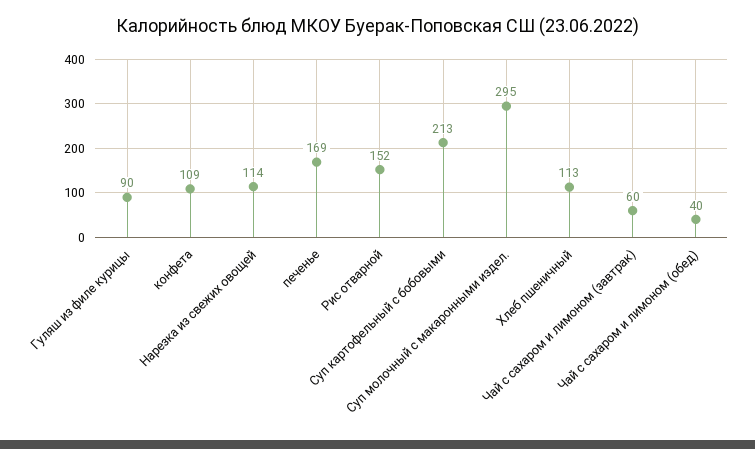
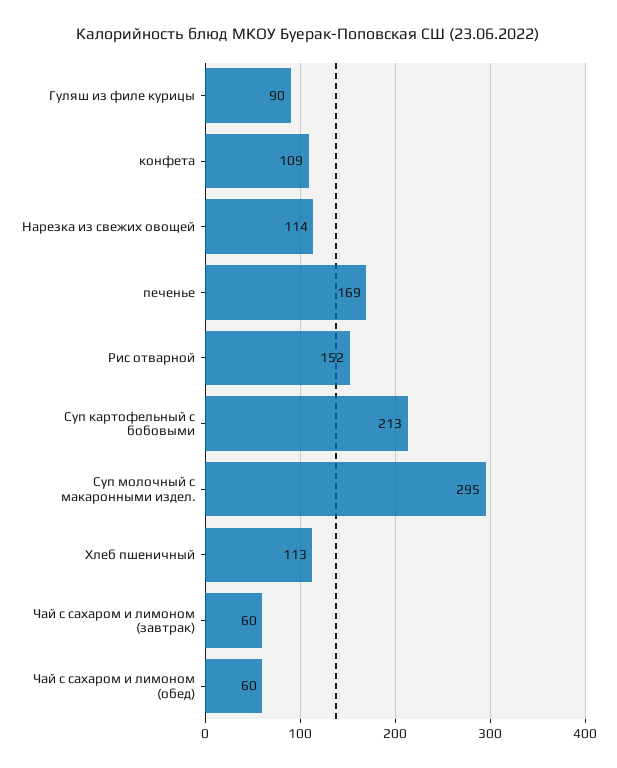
  {
    "Гуляш из филе курицы": 90,
    "конфета": 109,
    "Нарезка из свежих овощей": 114,
    "печенье": 169,
    "Рис отварной": 152,
    "Суп картофельный с бобовыми": 213,
    "Суп молочный с макаронными издел.": 295,
    "Хлеб пшеничный": 113,
    "Чай с сахаром и лимоном (завтрак)": 60,
-   "Чай с сахаром и лимоном (обед)": 40
+   "Чай с сахаром и лимоном (обед)": 60
  }

